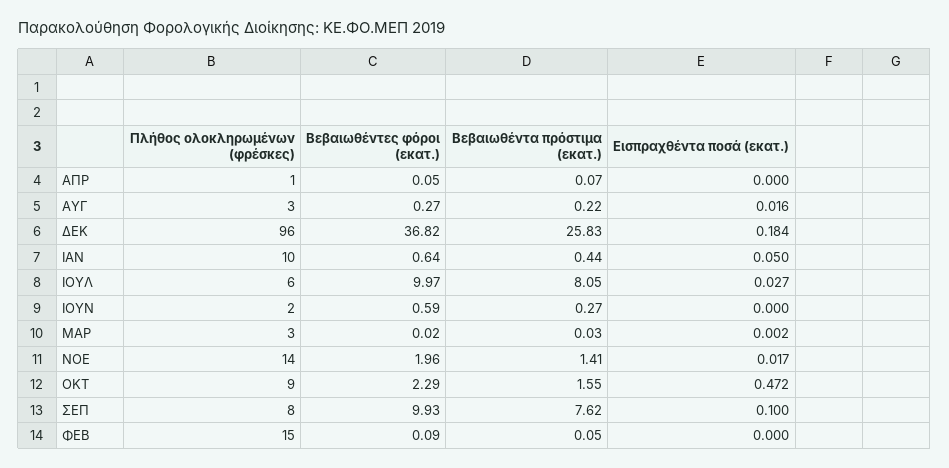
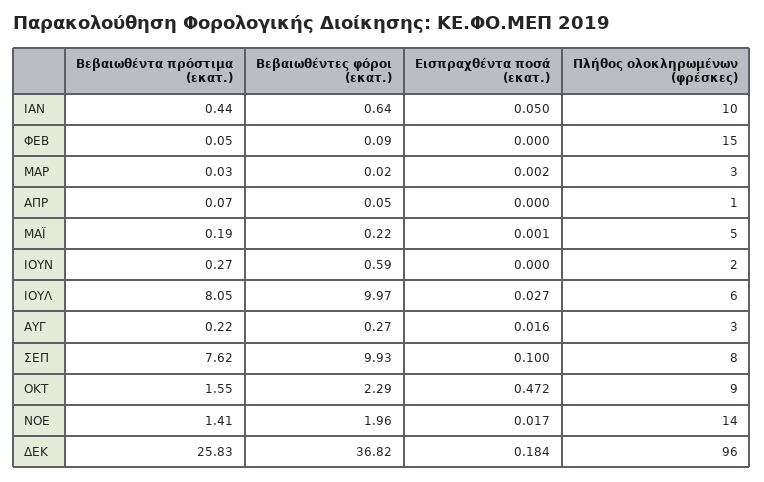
  {
    "Πλήθος ολοκληρωμένων (φρέσκες)": {
      "ΑΠΡ": 1,
      "ΑΥΓ": 3,
      "ΔΕΚ": 96,
      "ΙΑΝ": 10,
      "ΙΟΥΛ": 6,
      "ΙΟΥΝ": 2,
      "ΜΑΡ": 3,
      "ΝΟΕ": 14,
      "ΟΚΤ": 9,
      "ΣΕΠ": 8,
-     "ΦΕΒ": 15
+     "ΦΕΒ": 15,
+     "ΜΑΪ": 5
    },
    "Βεβαιωθέντες φόροι (εκατ.)": {
      "ΑΠΡ": 0.05,
      "ΑΥΓ": 0.27,
      "ΔΕΚ": 36.82,
      "ΙΑΝ": 0.64,
      "ΙΟΥΛ": 9.97,
      "ΙΟΥΝ": 0.59,
      "ΜΑΡ": 0.02,
      "ΝΟΕ": 1.96,
      "ΟΚΤ": 2.29,
      "ΣΕΠ": 9.93,
-     "ΦΕΒ": 0.09
+     "ΦΕΒ": 0.09,
+     "ΜΑΪ": 0.22
    },
    "Βεβαιωθέντα πρόστιμα (εκατ.)": {
      "ΑΠΡ": 0.07,
      "ΑΥΓ": 0.22,
      "ΔΕΚ": 25.83,
      "ΙΑΝ": 0.44,
      "ΙΟΥΛ": 8.05,
      "ΙΟΥΝ": 0.27,
      "ΜΑΡ": 0.03,
      "ΝΟΕ": 1.41,
      "ΟΚΤ": 1.55,
      "ΣΕΠ": 7.62,
-     "ΦΕΒ": 0.05
+     "ΦΕΒ": 0.05,
+     "ΜΑΪ": 0.19
    },
    "Εισπραχθέντα ποσά (εκατ.)": {
      "ΑΠΡ": 0,
      "ΑΥΓ": 0.016,
      "ΔΕΚ": 0.184,
      "ΙΑΝ": 0.05,
      "ΙΟΥΛ": 0.027,
      "ΙΟΥΝ": 0,
      "ΜΑΡ": 0.002,
      "ΝΟΕ": 0.017,
      "ΟΚΤ": 0.472,
      "ΣΕΠ": 0.1,
-     "ΦΕΒ": 0
+     "ΦΕΒ": 0,
+     "ΜΑΪ": 0.001
    }
  }

